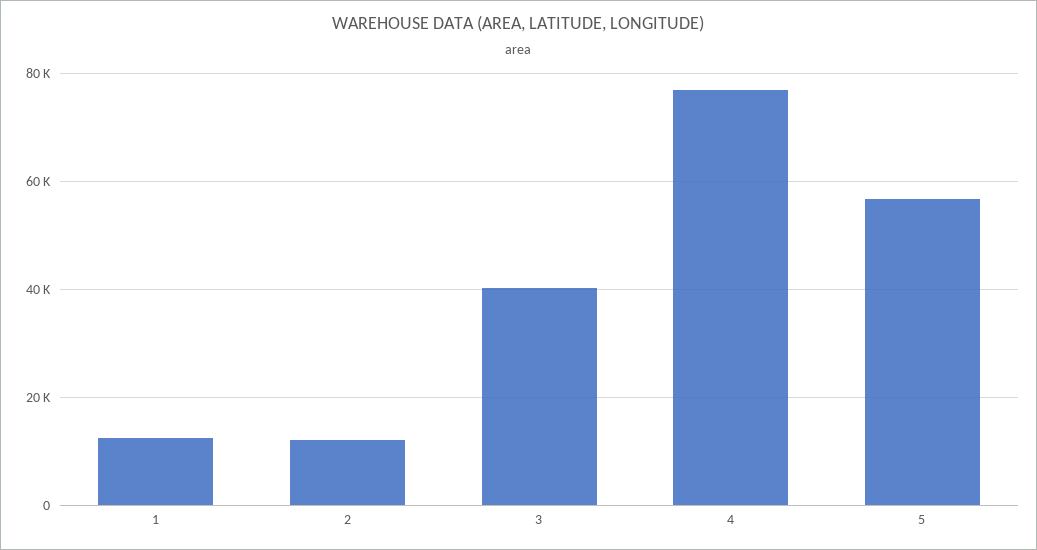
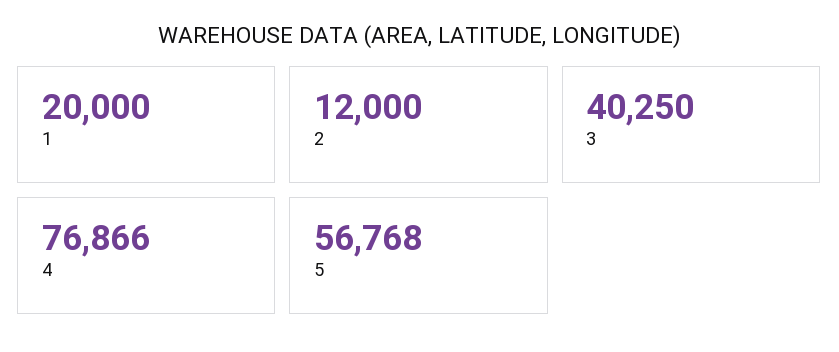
  {
-   "1": 12000,
+   "1": 20000,
    "2": 12000,
    "3": 40250,
    "4": 76866,
    "5": 56768
  }

